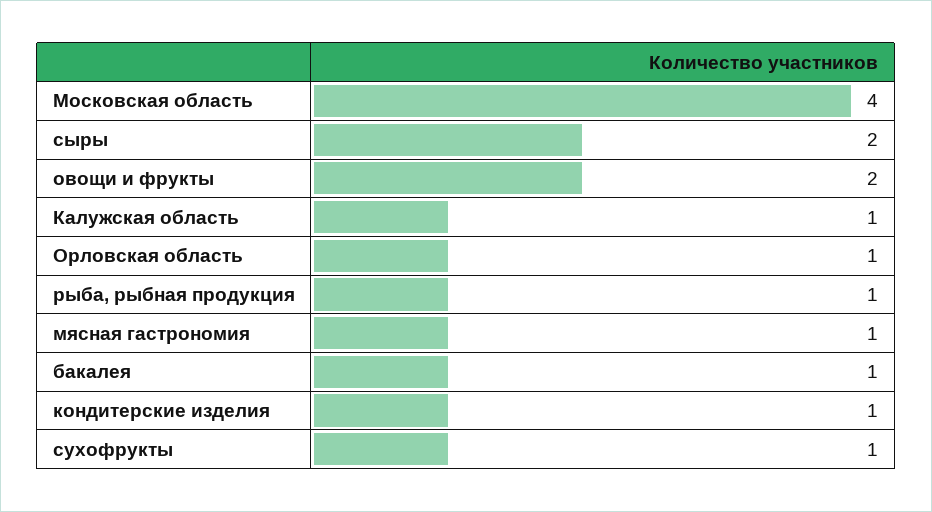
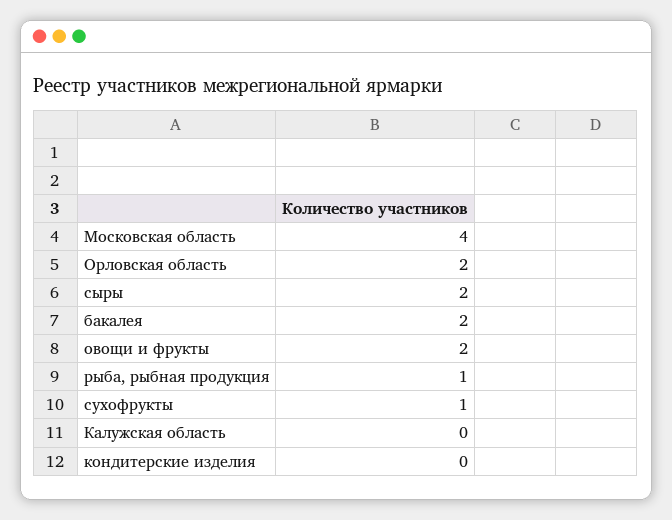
  {
    "Московская область": 4,
    "сыры": 2,
    "овощи и фрукты": 2,
-   "Калужская область": 1,
+   "Калужская область": 0,
-   "Орловская область": 1,
+   "Орловская область": 2,
    "рыба, рыбная продукция": 1,
-   "мясная гастрономия": 1,
-   "бакалея": 1,
+   "бакалея": 2,
-   "кондитерские изделия": 1,
+   "кондитерские изделия": 0,
    "сухофрукты": 1
  }

